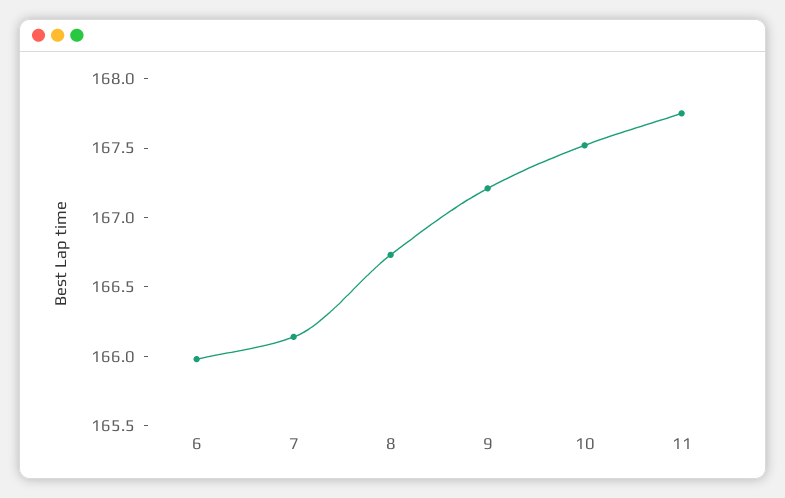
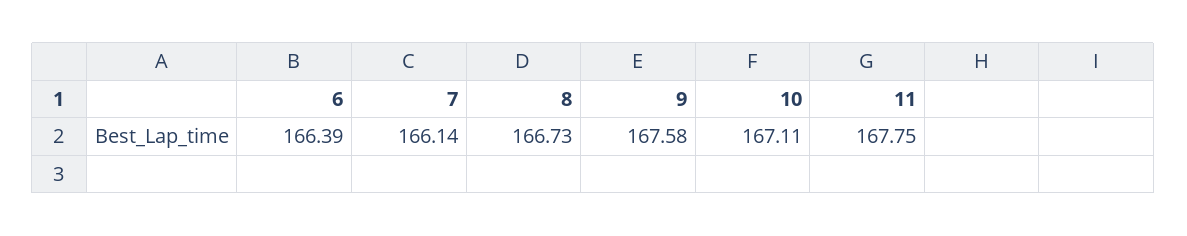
  {
-   "6": 166,
+   "6": 166.39,
    "7": 166.14,
    "8": 166.73,
-   "9": 167.2,
+   "9": 167.58,
-   "10": 167.5,
+   "10": 167.11,
    "11": 167.75
  }

